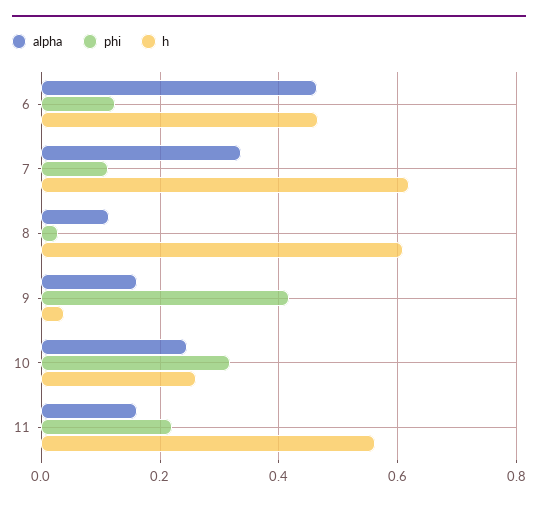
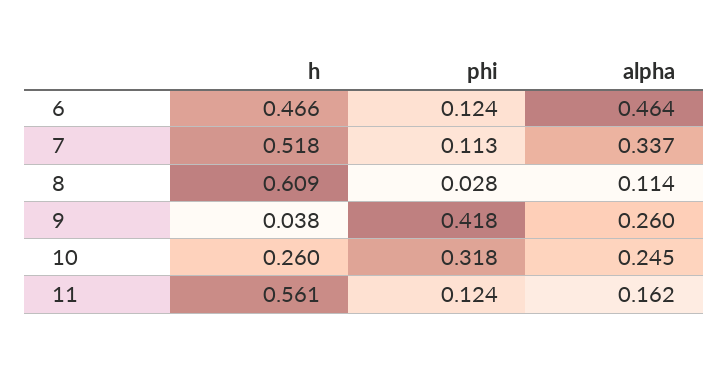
  {
    "alpha": {
      "6": 0.464,
      "7": 0.337,
      "8": 0.114,
-     "9": 0.16,
+     "9": 0.26,
      "10": 0.245,
      "11": 0.162
    },
    "phi": {
      "6": 0.124,
      "7": 0.113,
      "8": 0.028,
      "9": 0.418,
      "10": 0.318,
-     "11": 0.22
+     "11": 0.124
    },
    "h": {
      "6": 0.466,
-     "7": 0.62,
+     "7": 0.518,
      "8": 0.609,
      "9": 0.038,
      "10": 0.26,
      "11": 0.561
    }
  }

